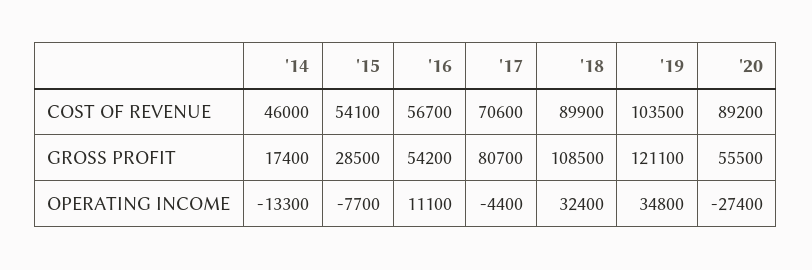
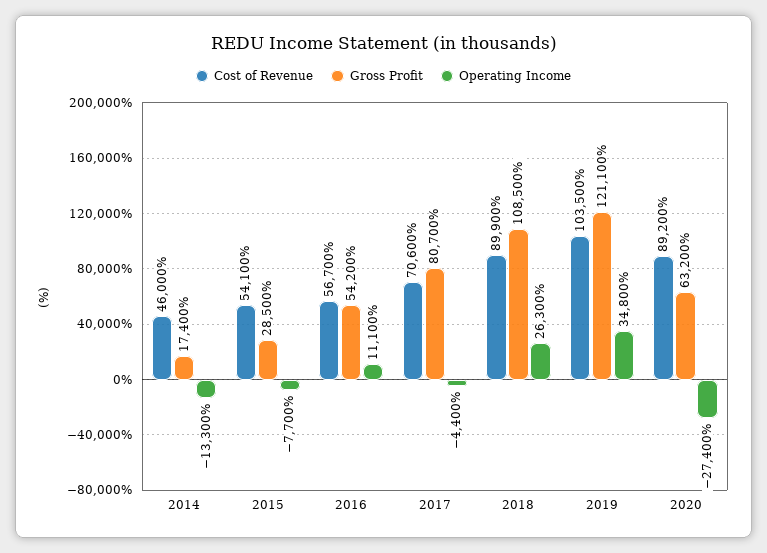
  {
    "COST OF REVENUE": {
      "'14": 46000,
      "'15": 54100,
      "'16": 56700,
      "'17": 70600,
      "'18": 89900,
      "'19": 103500,
      "'20": 89200
    },
    "GROSS PROFIT": {
      "'14": 17400,
      "'15": 28500,
      "'16": 54200,
      "'17": 80700,
      "'18": 108500,
      "'19": 121100,
-     "'20": 55500
+     "'20": 63200
    },
    "OPERATING INCOME": {
      "'14": -13300,
      "'15": -7700,
      "'16": 11100,
      "'17": -4400,
-     "'18": 32400,
+     "'18": 26300,
      "'19": 34800,
      "'20": -27400
    }
  }

